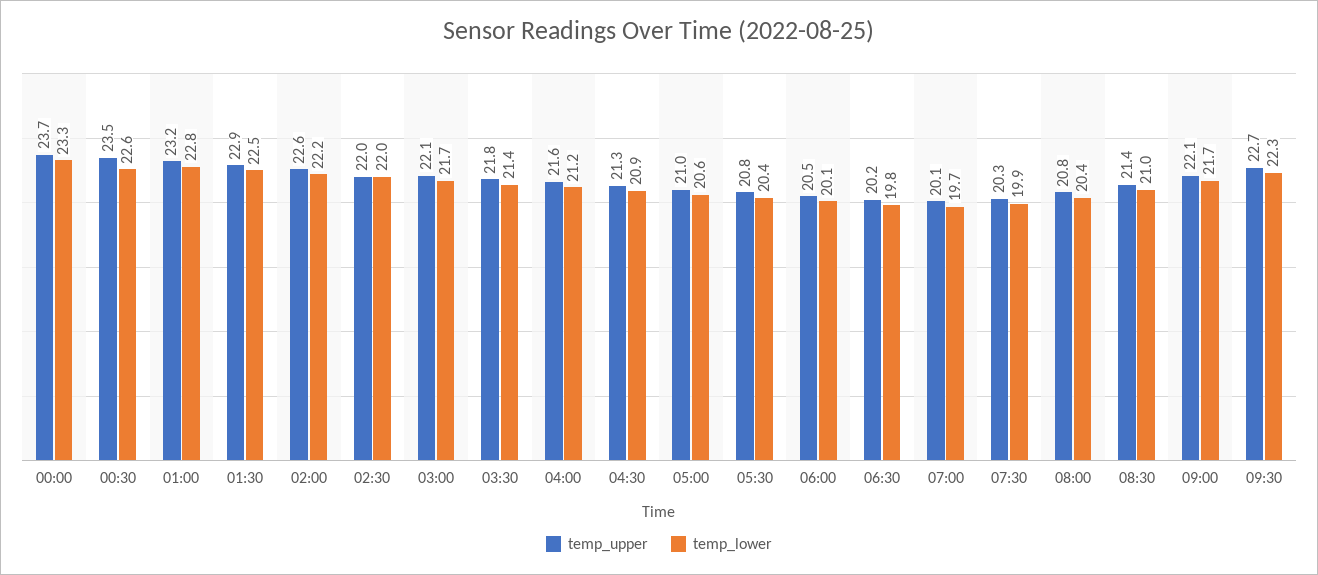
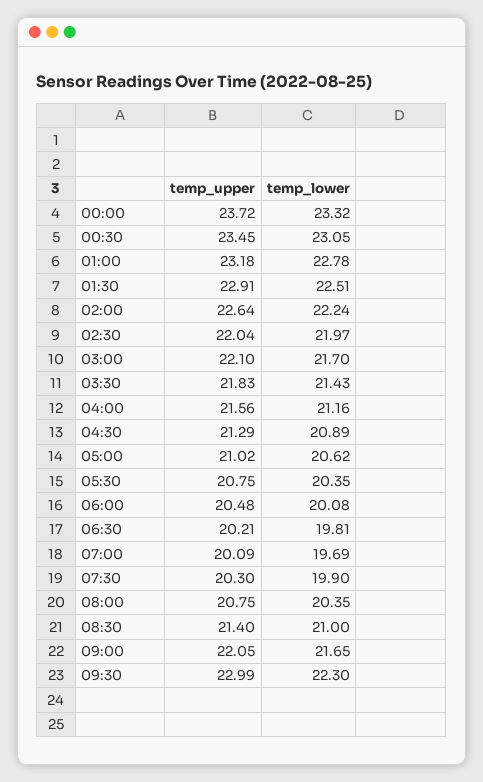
  {
    "temp_upper": {
      "00:00": 23.72,
      "00:30": 23.45,
      "01:00": 23.18,
      "01:30": 22.91,
      "02:00": 22.64,
      "02:30": 22.04,
      "03:00": 22.1,
      "03:30": 21.83,
      "04:00": 21.56,
      "04:30": 21.29,
      "05:00": 21.02,
      "05:30": 20.75,
      "06:00": 20.48,
      "06:30": 20.21,
      "07:00": 20.09,
      "07:30": 20.3,
      "08:00": 20.75,
      "08:30": 21.4,
      "09:00": 22.05,
-     "09:30": 22.7
+     "09:30": 22.99
    },
    "temp_lower": {
      "00:00": 23.32,
-     "00:30": 22.6,
+     "00:30": 23.05,
      "01:00": 22.78,
      "01:30": 22.51,
      "02:00": 22.24,
      "02:30": 21.97,
      "03:00": 21.7,
      "03:30": 21.43,
      "04:00": 21.16,
      "04:30": 20.89,
      "05:00": 20.62,
      "05:30": 20.35,
      "06:00": 20.08,
      "06:30": 19.81,
      "07:00": 19.69,
      "07:30": 19.9,
      "08:00": 20.35,
      "08:30": 21,
      "09:00": 21.65,
      "09:30": 22.3
    }
  }

